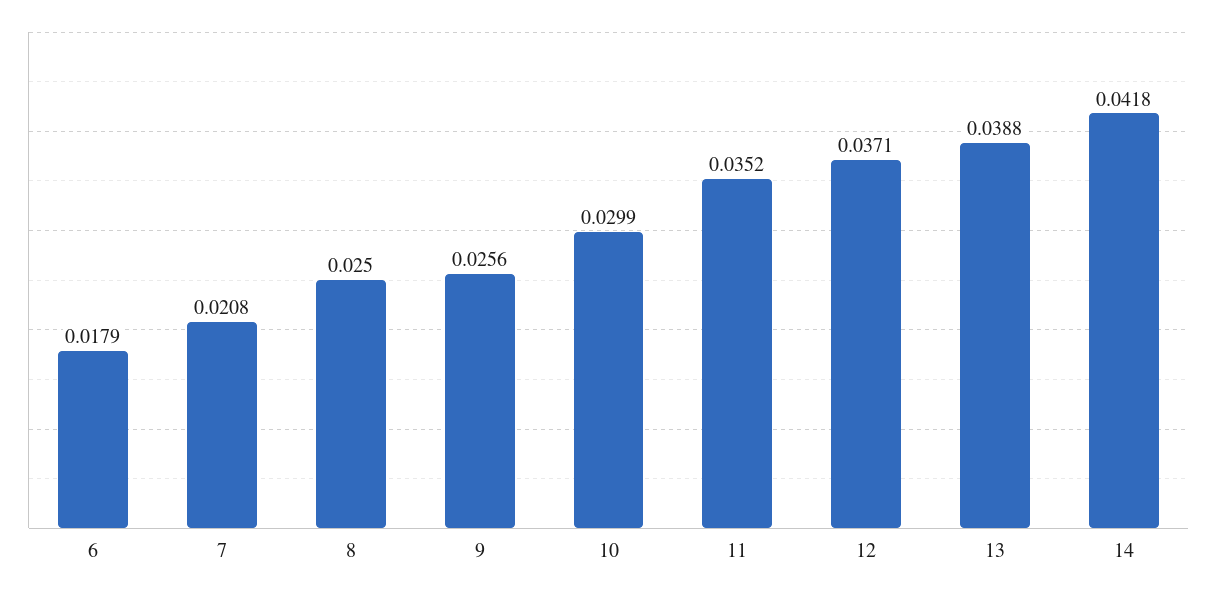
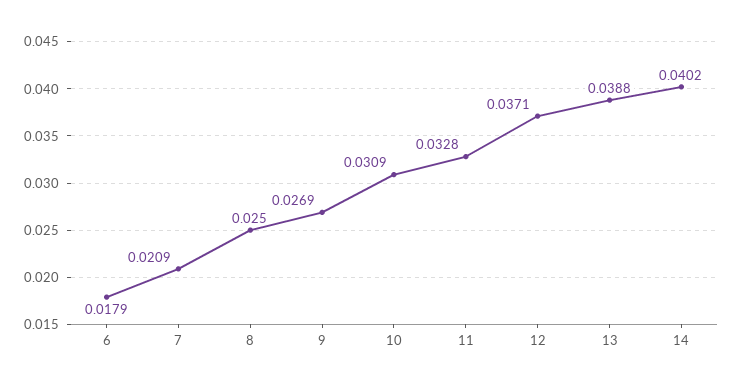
  {
    "6": 0.0179,
-   "7": 0.0208,
+   "7": 0.0209,
    "8": 0.025,
-   "9": 0.0256,
+   "9": 0.0269,
-   "10": 0.0299,
+   "10": 0.0309,
-   "11": 0.0352,
+   "11": 0.0328,
    "12": 0.0371,
    "13": 0.0388,
-   "14": 0.0418
+   "14": 0.0402
  }

